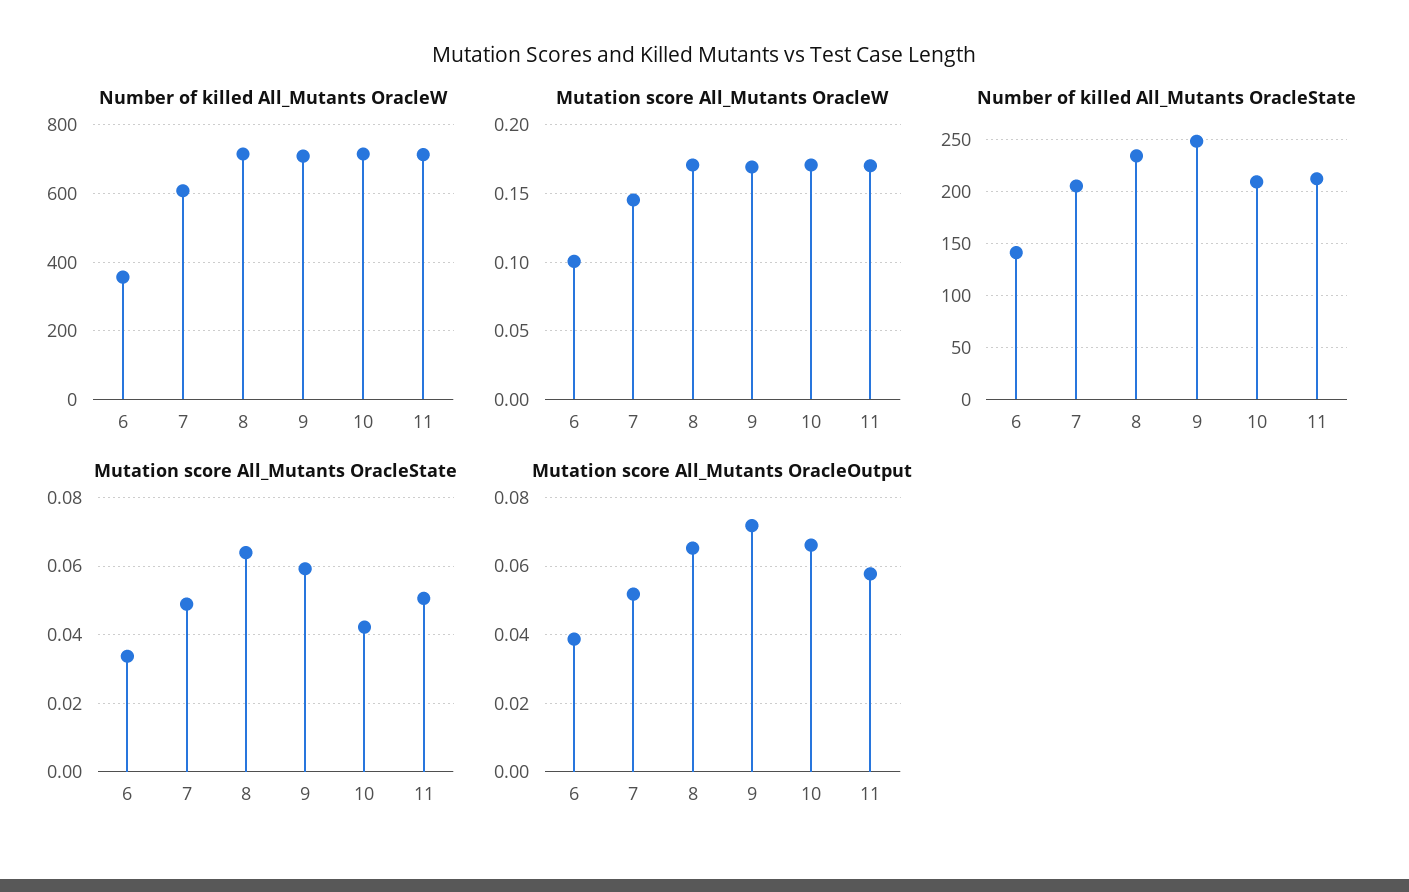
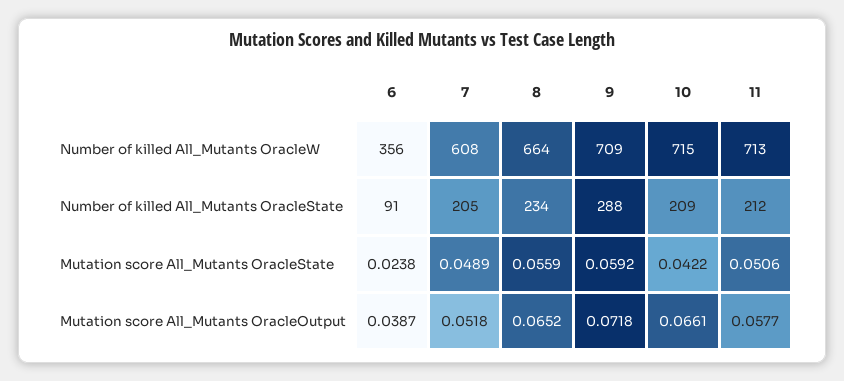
  {
    "Number of killed All_Mutants OracleW": {
      "6": 356,
      "7": 608,
-     "8": 720,
+     "8": 664,
      "9": 709,
      "10": 715,
      "11": 713
    },
-   "Mutation score All_Mutants OracleW": {
-     "6": 0.1,
-     "7": 0.145,
-     "8": 0.17,
-     "9": 0.17,
-     "10": 0.17,
-     "11": 0.17
-   },
    "Number of killed All_Mutants OracleState": {
-     "6": 140,
+     "6": 91,
      "7": 205,
      "8": 234,
-     "9": 250,
+     "9": 288,
      "10": 209,
      "11": 212
    },
    "Mutation score All_Mutants OracleState": {
-     "6": 0.034,
+     "6": 0.0238,
      "7": 0.0489,
-     "8": 0.064,
+     "8": 0.0559,
      "9": 0.0592,
      "10": 0.0422,
      "11": 0.0506
    },
    "Mutation score All_Mutants OracleOutput": {
      "6": 0.0387,
      "7": 0.0518,
      "8": 0.0652,
      "9": 0.0718,
      "10": 0.0661,
      "11": 0.0577
    }
  }

